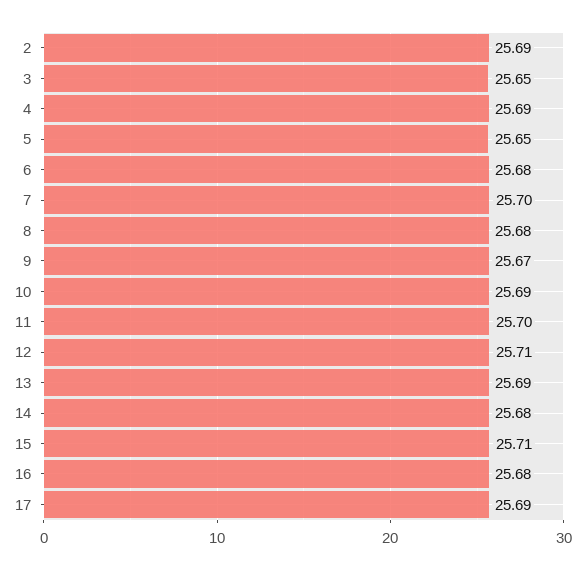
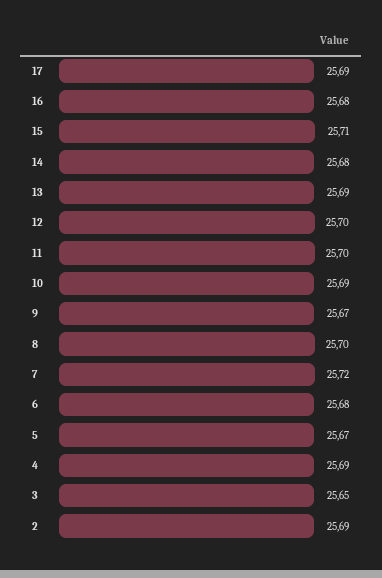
  {
    "2": 25.69,
    "3": 25.65,
    "4": 25.69,
-   "5": 25.65,
+   "5": 25.67,
    "6": 25.68,
-   "7": 25.7,
+   "7": 25.72,
-   "8": 25.68,
+   "8": 25.7,
    "9": 25.67,
    "10": 25.69,
    "11": 25.7,
-   "12": 25.71,
+   "12": 25.7,
    "13": 25.69,
    "14": 25.68,
    "15": 25.71,
    "16": 25.68,
    "17": 25.69
  }

